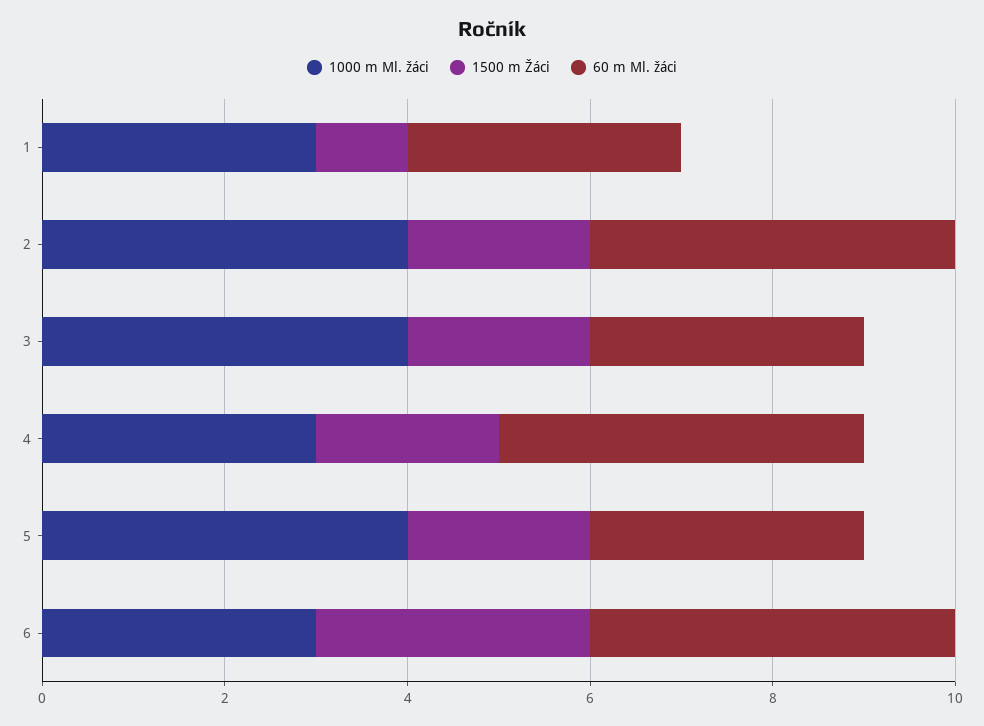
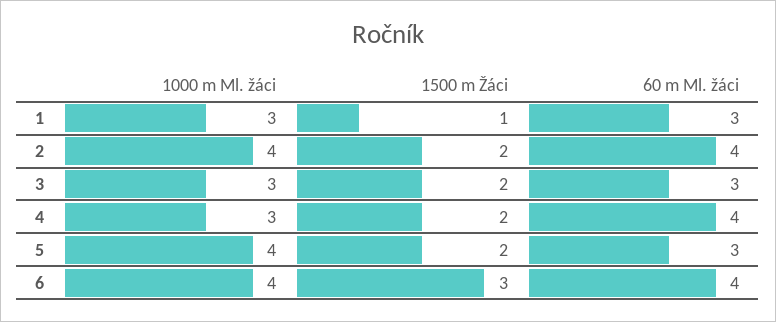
  {
    "1000 m Ml. žáci": {
      "1": 3,
      "2": 4,
-     "3": 4,
+     "3": 3,
      "4": 3,
      "5": 4,
-     "6": 3
+     "6": 4
    },
    "1500 m Žáci": {
      "1": 1,
      "2": 2,
      "3": 2,
      "4": 2,
      "5": 2,
      "6": 3
    },
    "60 m Ml. žáci": {
      "1": 3,
      "2": 4,
      "3": 3,
      "4": 4,
      "5": 3,
      "6": 4
    }
  }

